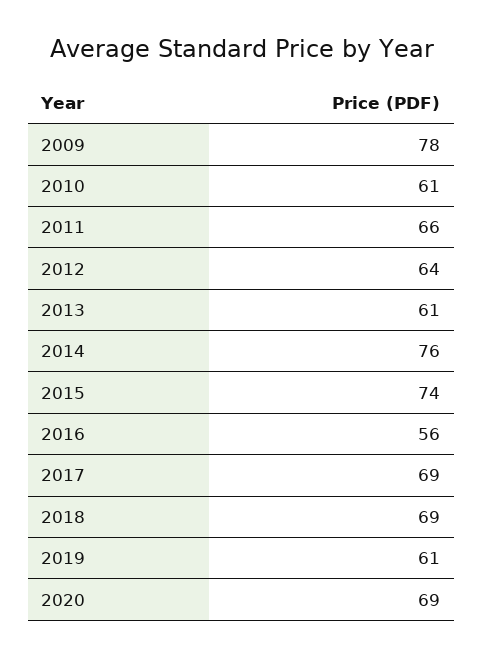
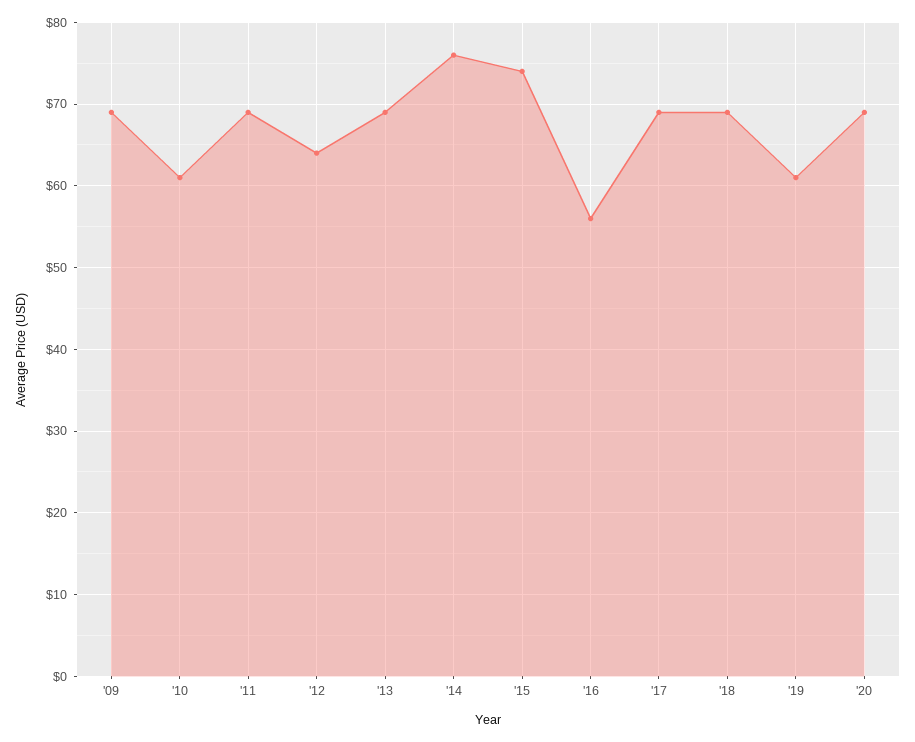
  {
-   "2009": 78,
+   "2009": 69,
    "2010": 61,
-   "2011": 66,
+   "2011": 69,
    "2012": 64,
-   "2013": 61,
+   "2013": 69,
    "2014": 76,
    "2015": 74,
    "2016": 56,
    "2017": 69,
    "2018": 69,
    "2019": 61,
    "2020": 69
  }

